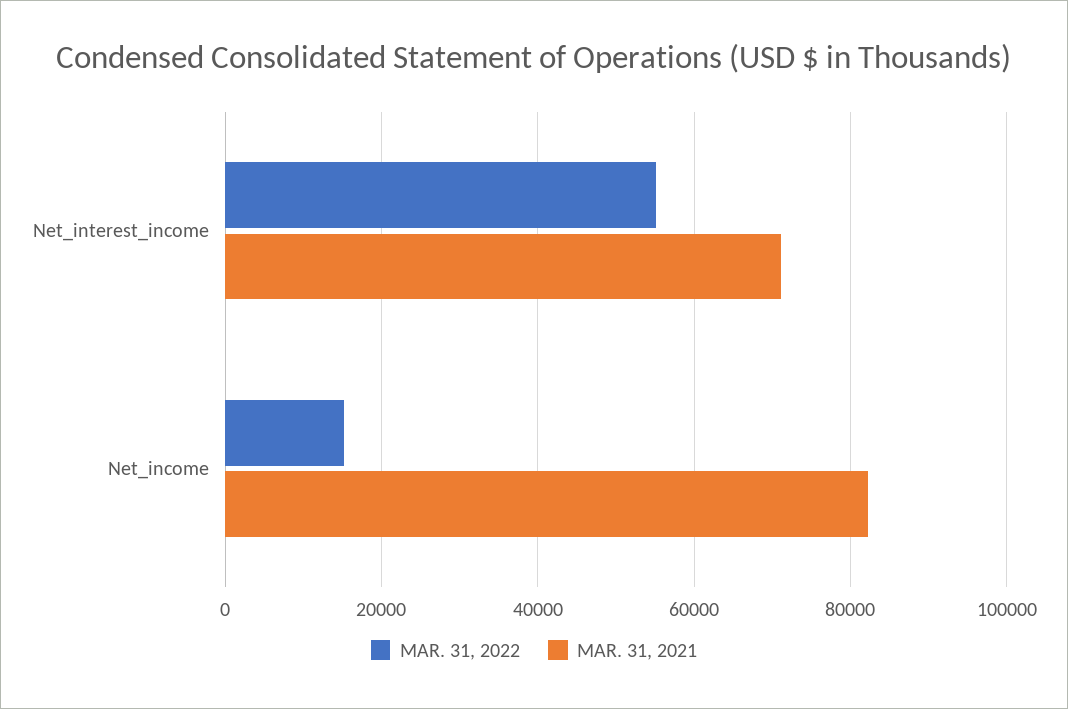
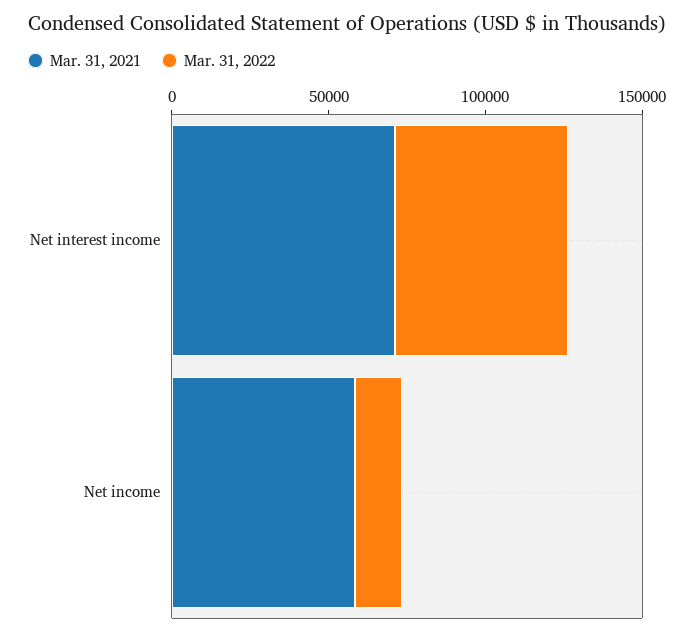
  {
    "MAR. 31, 2022": {
      "Net_interest_income": 56000,
      "Net_income": 16000
    },
    "MAR. 31, 2021": {
      "Net_interest_income": 72000,
-     "Net_income": 82000
+     "Net_income": 60000
    }
  }

